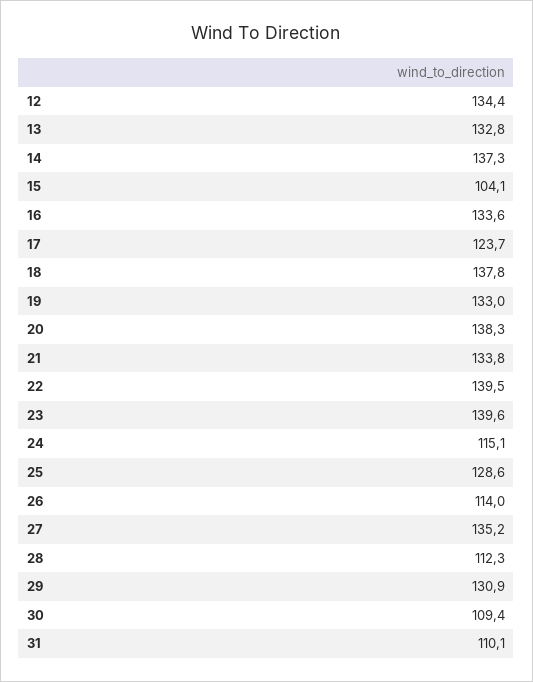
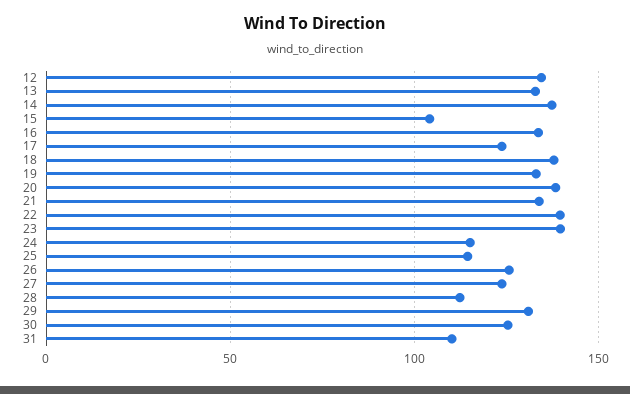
  {
    "12": 134.4,
    "13": 132.8,
    "14": 137.3,
    "15": 104.1,
    "16": 133.6,
    "17": 123.7,
    "18": 137.8,
    "19": 133,
    "20": 138.3,
    "21": 133.8,
    "22": 139.5,
    "23": 139.6,
    "24": 115.1,
-   "25": 128.6,
+   "25": 115,
-   "26": 114,
+   "26": 125,
-   "27": 135.2,
+   "27": 125,
    "28": 112.3,
    "29": 130.9,
-   "30": 109.4,
+   "30": 125,
    "31": 110.1
  }

